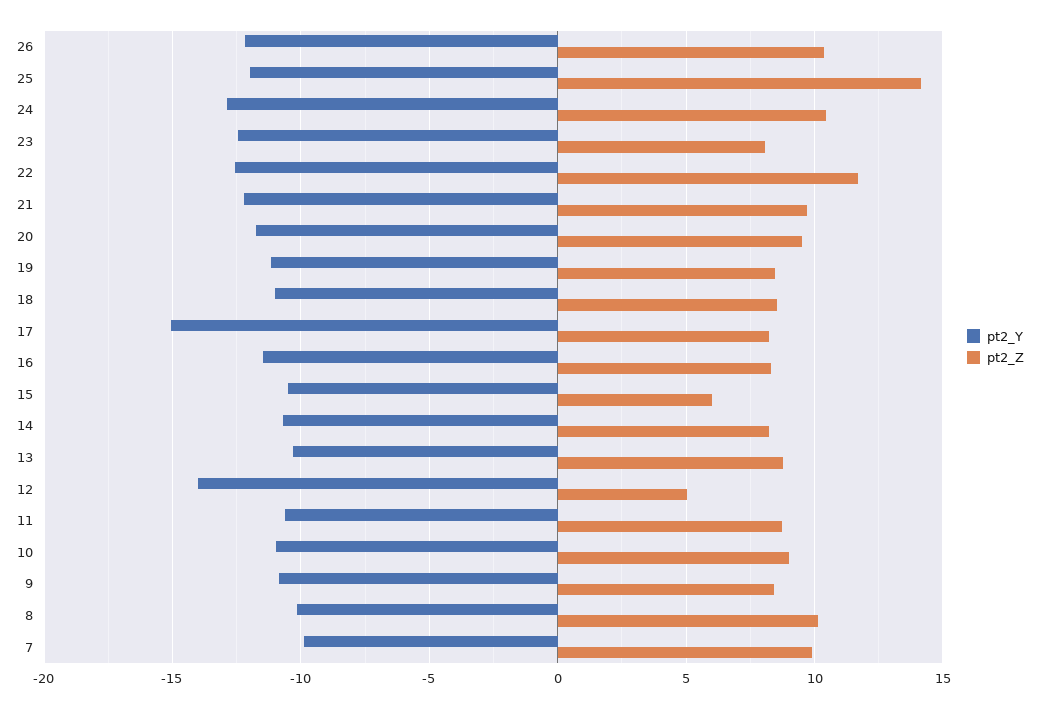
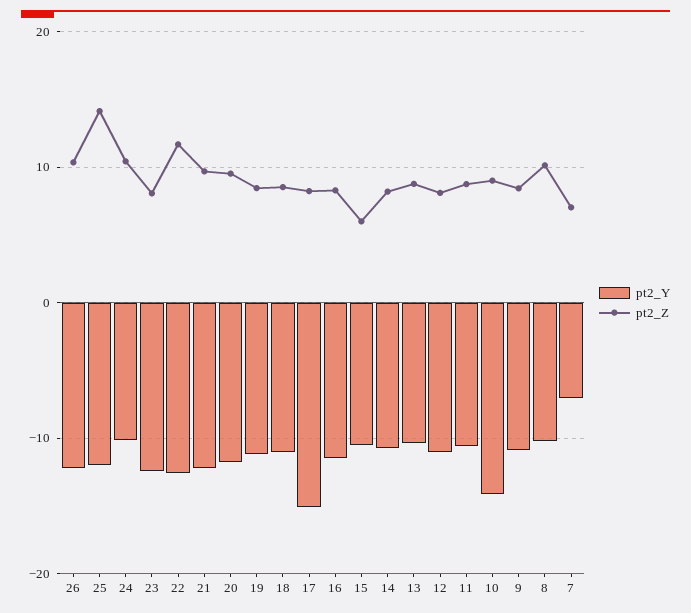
  {
    "pt2_Y": {
      "26": -12,
      "25": -12,
-     "24": -13,
+     "24": -10,
      "23": -12.5,
      "22": -12.5,
      "21": -12,
      "20": -12,
      "19": -11,
      "18": -11,
      "17": -15,
      "16": -11.5,
      "15": -10.5,
      "14": -10.5,
      "13": -10.5,
-     "12": -14,
+     "12": -11,
      "11": -10.5,
-     "10": -11,
+     "10": -14,
      "9": -11,
      "8": -10,
-     "7": -10
+     "7": -7
    },
    "pt2_Z": {
      "26": 10.5,
      "25": 14,
      "24": 10.5,
      "23": 8,
      "22": 11.5,
      "21": 9.5,
      "20": 9.5,
      "19": 8.5,
      "18": 8.5,
      "17": 8,
      "16": 8.5,
      "15": 6,
      "14": 8,
      "13": 9,
-     "12": 5,
+     "12": 8,
      "11": 9,
      "10": 9,
      "9": 8.5,
      "8": 10,
-     "7": 10
+     "7": 7
    }
  }

